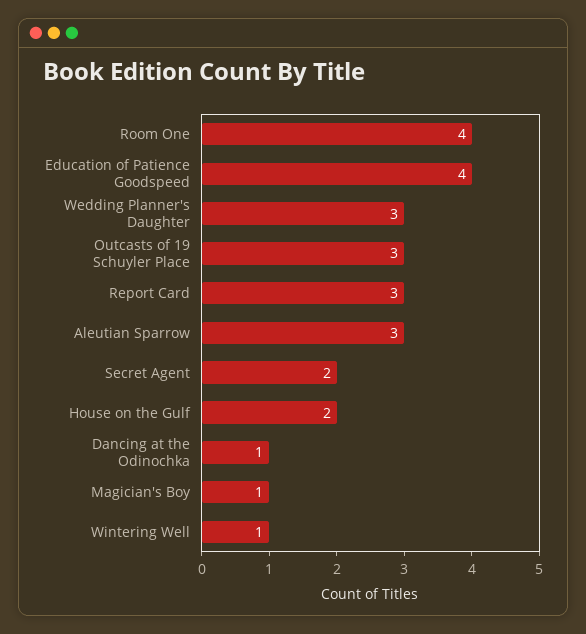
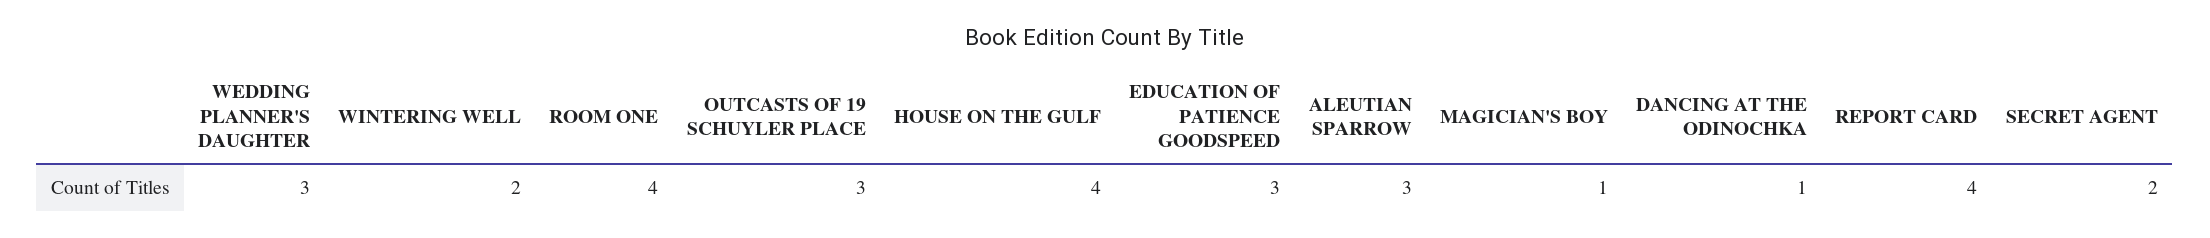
  {
    "Room One": 4,
-   "Education of Patience Goodspeed": 4,
+   "Education of Patience Goodspeed": 3,
    "Wedding Planner's Daughter": 3,
    "Outcasts of 19 Schuyler Place": 3,
-   "Report Card": 3,
+   "Report Card": 4,
    "Aleutian Sparrow": 3,
    "Secret Agent": 2,
-   "House on the Gulf": 2,
+   "House on the Gulf": 4,
    "Dancing at the Odinochka": 1,
    "Magician's Boy": 1,
-   "Wintering Well": 1
+   "Wintering Well": 2
  }

